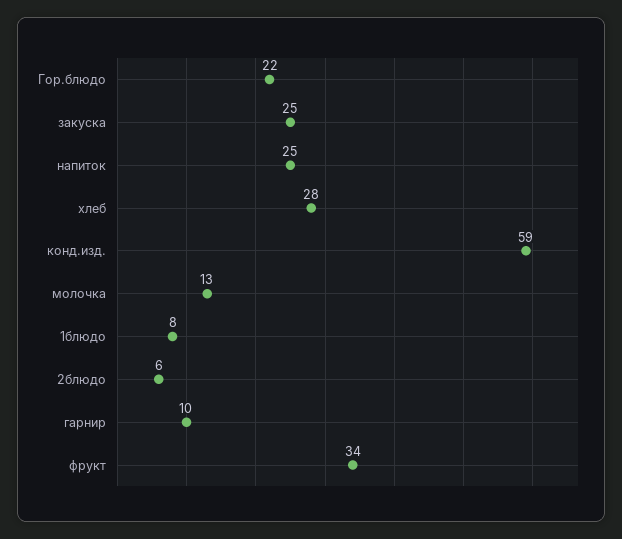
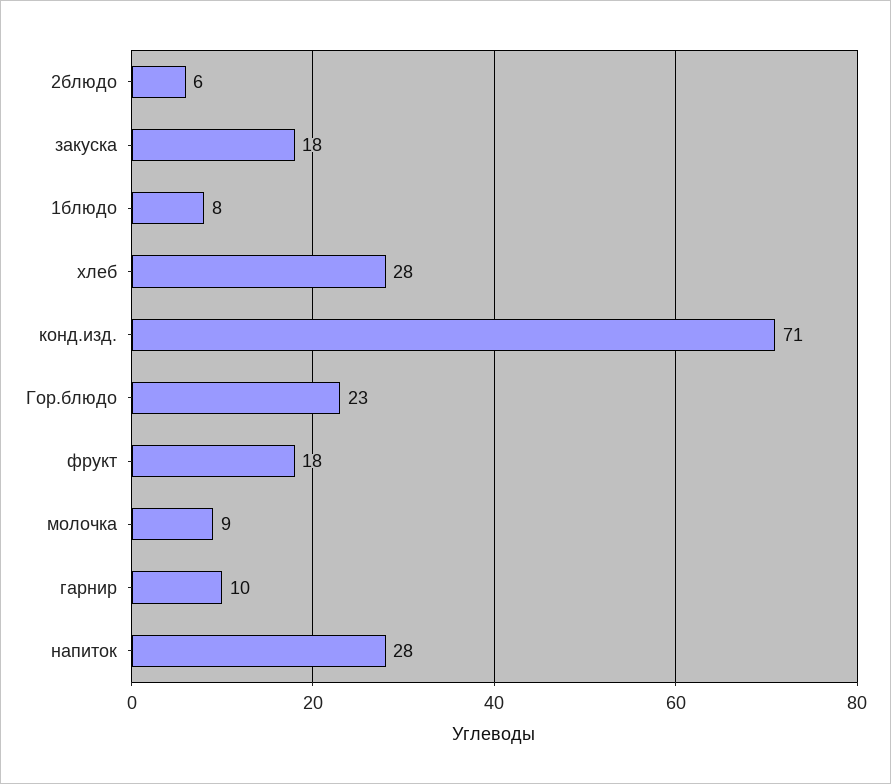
  {
-   "Гор.блюдо": 22,
+   "Гор.блюдо": 23,
-   "закуска": 25,
+   "закуска": 18,
-   "напиток": 25,
+   "напиток": 28,
    "хлеб": 28,
-   "конд.изд.": 59,
+   "конд.изд.": 71,
-   "молочка": 13,
+   "молочка": 9,
    "1блюдо": 8,
    "2блюдо": 6,
    "гарнир": 10,
-   "фрукт": 34
+   "фрукт": 18
  }

